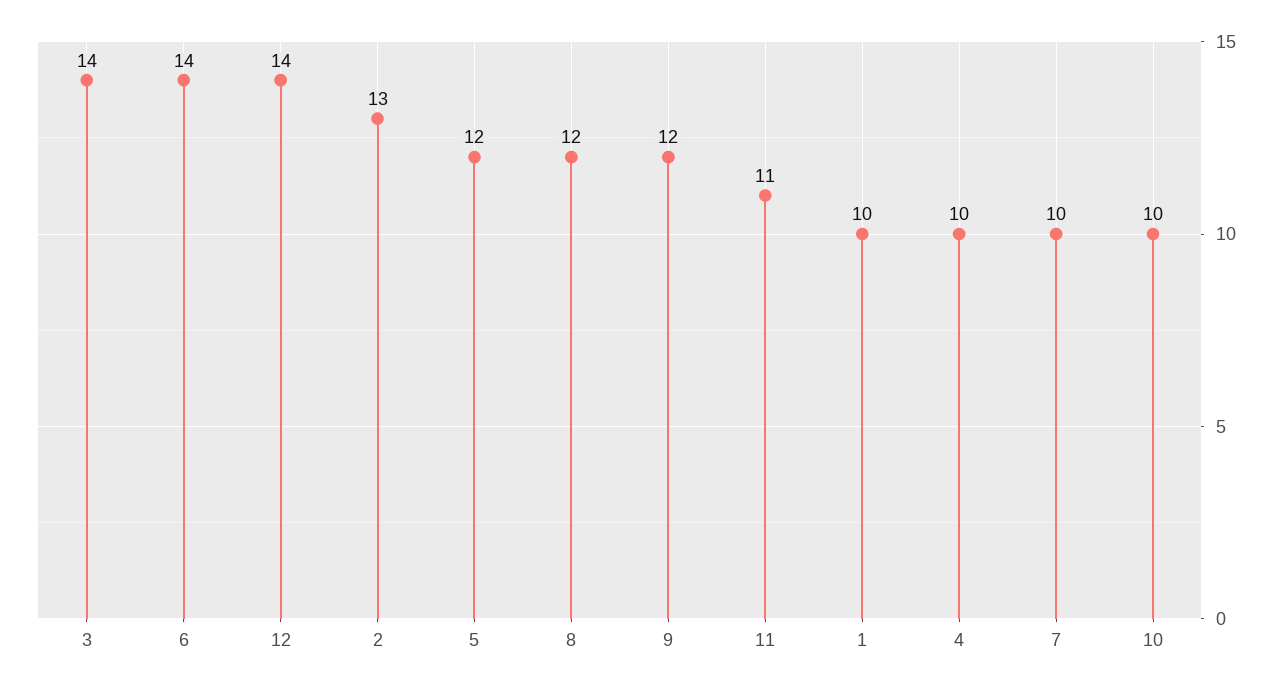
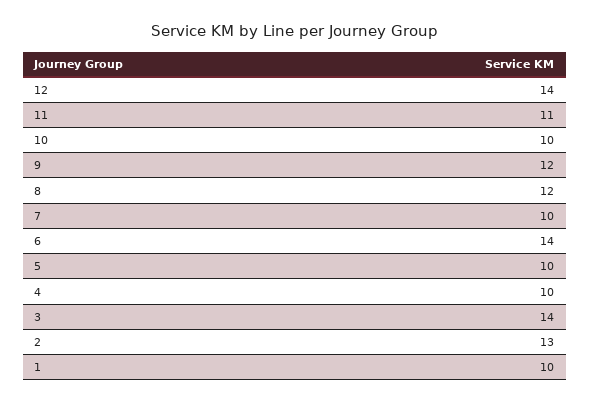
  {
    "3": 14,
    "6": 14,
    "12": 14,
    "2": 13,
-   "5": 12,
+   "5": 10,
    "8": 12,
    "9": 12,
    "11": 11,
    "1": 10,
    "4": 10,
    "7": 10,
    "10": 10
  }

